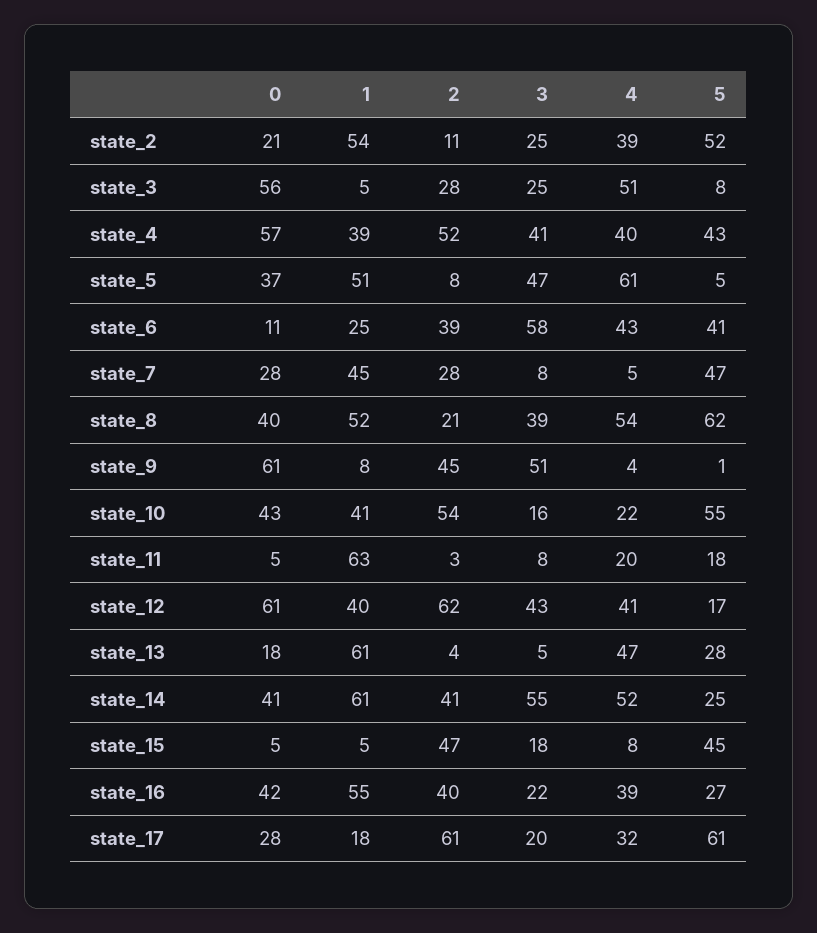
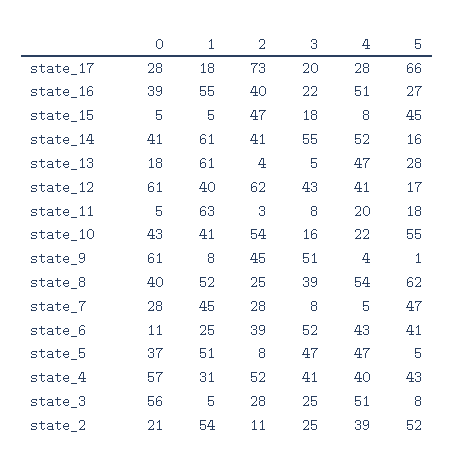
  {
    "0": {
      "state_2": 21,
      "state_3": 56,
      "state_4": 57,
      "state_5": 37,
      "state_6": 11,
      "state_7": 28,
      "state_8": 40,
      "state_9": 61,
      "state_10": 43,
      "state_11": 5,
      "state_12": 61,
      "state_13": 18,
      "state_14": 41,
      "state_15": 5,
-     "state_16": 42,
+     "state_16": 39,
      "state_17": 28
    },
    "1": {
      "state_2": 54,
      "state_3": 5,
-     "state_4": 39,
+     "state_4": 31,
      "state_5": 51,
      "state_6": 25,
      "state_7": 45,
      "state_8": 52,
      "state_9": 8,
      "state_10": 41,
      "state_11": 63,
      "state_12": 40,
      "state_13": 61,
      "state_14": 61,
      "state_15": 5,
      "state_16": 55,
      "state_17": 18
    },
    "2": {
      "state_2": 11,
      "state_3": 28,
      "state_4": 52,
      "state_5": 8,
      "state_6": 39,
      "state_7": 28,
-     "state_8": 21,
+     "state_8": 25,
      "state_9": 45,
      "state_10": 54,
      "state_11": 3,
      "state_12": 62,
      "state_13": 4,
      "state_14": 41,
      "state_15": 47,
      "state_16": 40,
-     "state_17": 61
+     "state_17": 73
    },
    "3": {
      "state_2": 25,
      "state_3": 25,
      "state_4": 41,
      "state_5": 47,
-     "state_6": 58,
+     "state_6": 52,
      "state_7": 8,
      "state_8": 39,
      "state_9": 51,
      "state_10": 16,
      "state_11": 8,
      "state_12": 43,
      "state_13": 5,
      "state_14": 55,
      "state_15": 18,
      "state_16": 22,
      "state_17": 20
    },
    "4": {
      "state_2": 39,
      "state_3": 51,
      "state_4": 40,
-     "state_5": 61,
+     "state_5": 47,
      "state_6": 43,
      "state_7": 5,
      "state_8": 54,
      "state_9": 4,
      "state_10": 22,
      "state_11": 20,
      "state_12": 41,
      "state_13": 47,
      "state_14": 52,
      "state_15": 8,
-     "state_16": 39,
+     "state_16": 51,
-     "state_17": 32
+     "state_17": 28
    },
    "5": {
      "state_2": 52,
      "state_3": 8,
      "state_4": 43,
      "state_5": 5,
      "state_6": 41,
      "state_7": 47,
      "state_8": 62,
      "state_9": 1,
      "state_10": 55,
      "state_11": 18,
      "state_12": 17,
      "state_13": 28,
-     "state_14": 25,
+     "state_14": 16,
      "state_15": 45,
      "state_16": 27,
-     "state_17": 61
+     "state_17": 66
    }
  }

